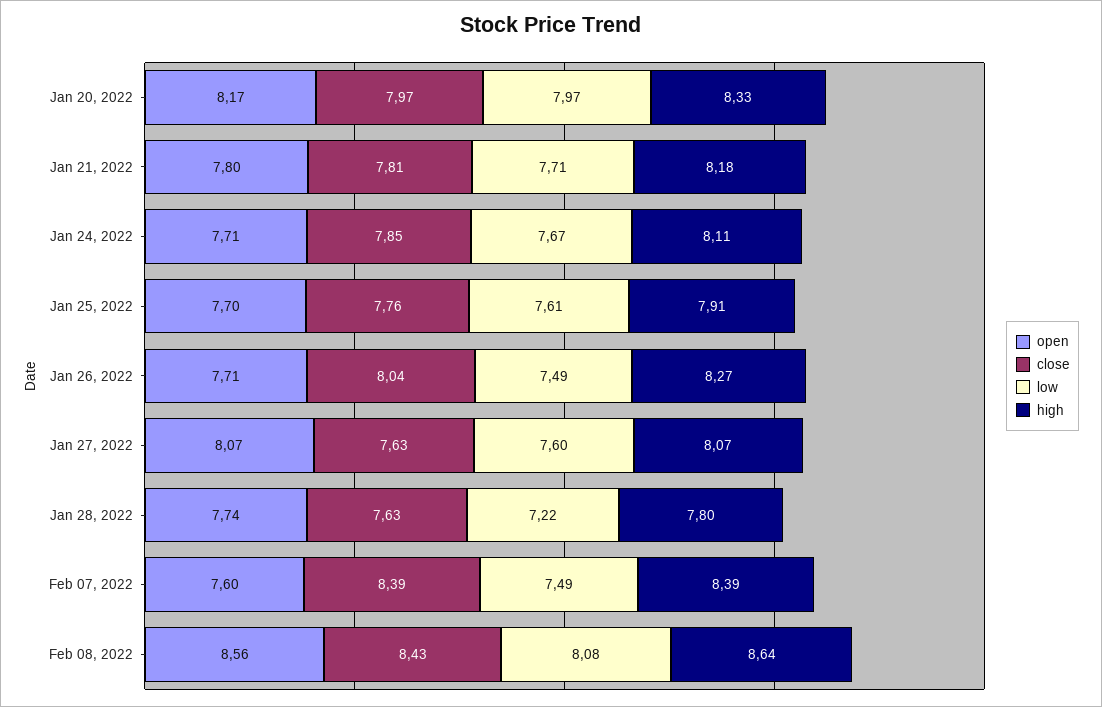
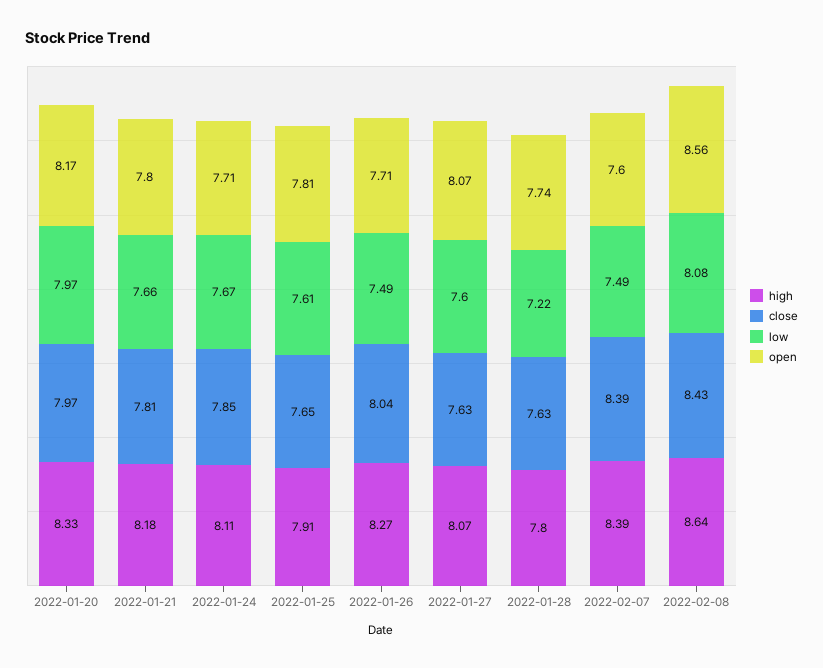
  {
    "open": {
      "Jan 20, 2022": 8.17,
      "Jan 21, 2022": 7.8,
      "Jan 24, 2022": 7.71,
-     "Jan 25, 2022": 7.7,
+     "Jan 25, 2022": 7.81,
      "Jan 26, 2022": 7.71,
      "Jan 27, 2022": 8.07,
      "Jan 28, 2022": 7.74,
      "Feb 07, 2022": 7.6,
      "Feb 08, 2022": 8.56
    },
    "close": {
      "Jan 20, 2022": 7.97,
      "Jan 21, 2022": 7.81,
      "Jan 24, 2022": 7.85,
-     "Jan 25, 2022": 7.76,
+     "Jan 25, 2022": 7.65,
      "Jan 26, 2022": 8.04,
      "Jan 27, 2022": 7.63,
      "Jan 28, 2022": 7.63,
      "Feb 07, 2022": 8.39,
      "Feb 08, 2022": 8.43
    },
    "low": {
      "Jan 20, 2022": 7.97,
-     "Jan 21, 2022": 7.71,
+     "Jan 21, 2022": 7.66,
      "Jan 24, 2022": 7.67,
      "Jan 25, 2022": 7.61,
      "Jan 26, 2022": 7.49,
      "Jan 27, 2022": 7.6,
      "Jan 28, 2022": 7.22,
      "Feb 07, 2022": 7.49,
      "Feb 08, 2022": 8.08
    },
    "high": {
      "Jan 20, 2022": 8.33,
      "Jan 21, 2022": 8.18,
      "Jan 24, 2022": 8.11,
      "Jan 25, 2022": 7.91,
      "Jan 26, 2022": 8.27,
      "Jan 27, 2022": 8.07,
      "Jan 28, 2022": 7.8,
      "Feb 07, 2022": 8.39,
      "Feb 08, 2022": 8.64
    }
  }

